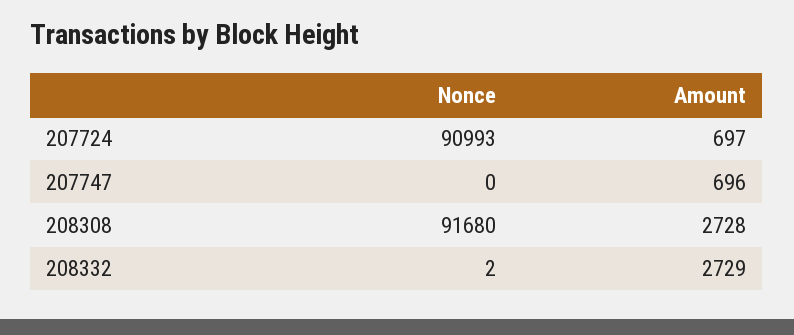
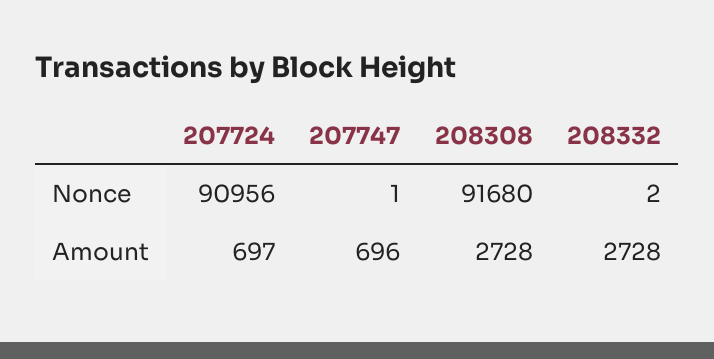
  {
    "Nonce": {
-     "207724": 90993,
+     "207724": 90956,
-     "207747": 0,
+     "207747": 1,
      "208308": 91680,
      "208332": 2
    },
    "Amount": {
      "207724": 697,
      "207747": 696,
      "208308": 2728,
-     "208332": 2729
+     "208332": 2728
    }
  }

